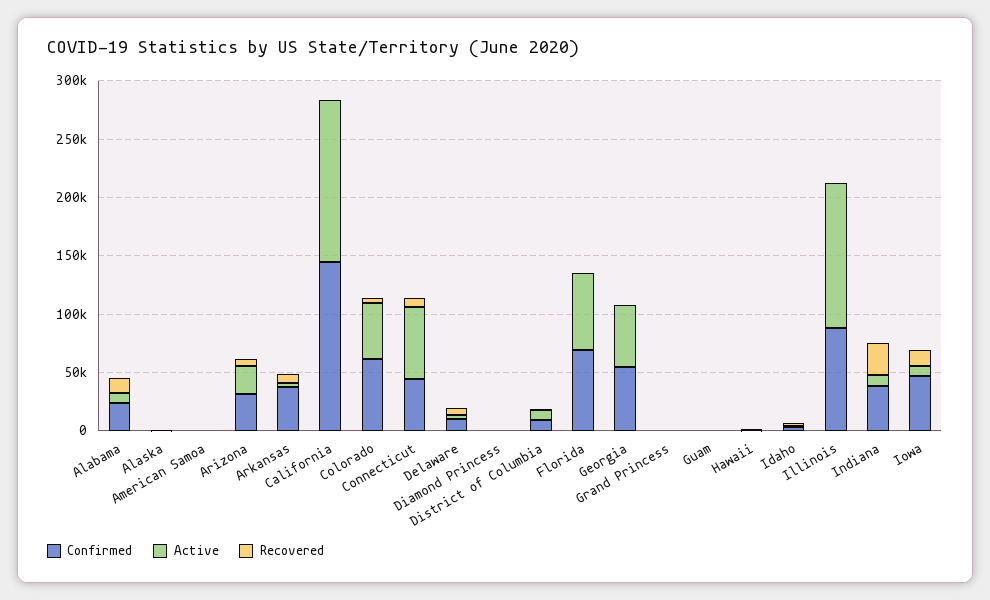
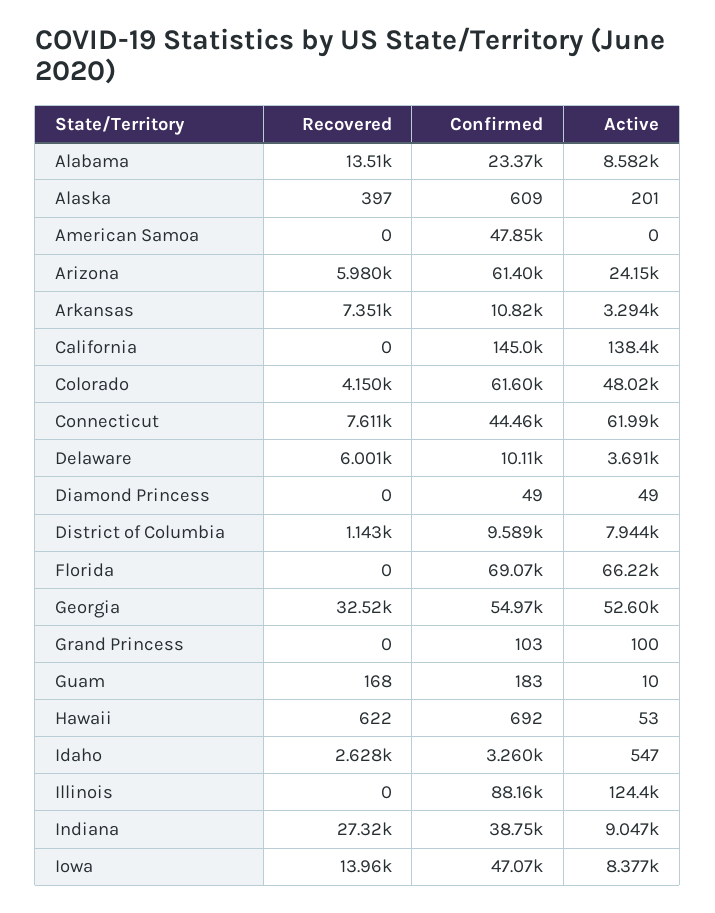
  {
    "Confirmed": {
      "Alabama": 23370,
      "Alaska": 609,
-     "American Samoa": 0,
+     "American Samoa": 47850,
-     "Arizona": 30000,
+     "Arizona": 61400,
-     "Arkansas": 40000,
+     "Arkansas": 10820,
      "California": 145000,
      "Colorado": 61600,
      "Connecticut": 44460,
      "Delaware": 10110,
      "Diamond Princess": 49,
      "District of Columbia": 9589,
      "Florida": 69070,
      "Georgia": 54970,
      "Grand Princess": 103,
      "Guam": 183,
      "Hawaii": 692,
      "Idaho": 3260,
      "Illinois": 88160,
      "Indiana": 38750,
      "Iowa": 47070
    },
    "Active": {
      "Alabama": 8582,
      "Alaska": 201,
      "American Samoa": 0,
      "Arizona": 24150,
      "Arkansas": 3294,
      "California": 138400,
      "Colorado": 48020,
      "Connecticut": 61990,
      "Delaware": 3691,
      "Diamond Princess": 49,
      "District of Columbia": 7944,
      "Florida": 66220,
      "Georgia": 52600,
      "Grand Princess": 100,
      "Guam": 10,
      "Hawaii": 53,
      "Idaho": 547,
      "Illinois": 124400,
      "Indiana": 9047,
      "Iowa": 8377
    },
    "Recovered": {
      "Alabama": 13510,
      "Alaska": 397,
      "American Samoa": 0,
      "Arizona": 5980,
      "Arkansas": 7351,
      "California": 0,
      "Colorado": 4150,
      "Connecticut": 7611,
      "Delaware": 6001,
      "Diamond Princess": 0,
      "District of Columbia": 1143,
      "Florida": 0,
-     "Georgia": 0,
+     "Georgia": 32520,
      "Grand Princess": 0,
      "Guam": 168,
      "Hawaii": 622,
      "Idaho": 2628,
      "Illinois": 0,
      "Indiana": 27320,
      "Iowa": 13960
    }
  }

